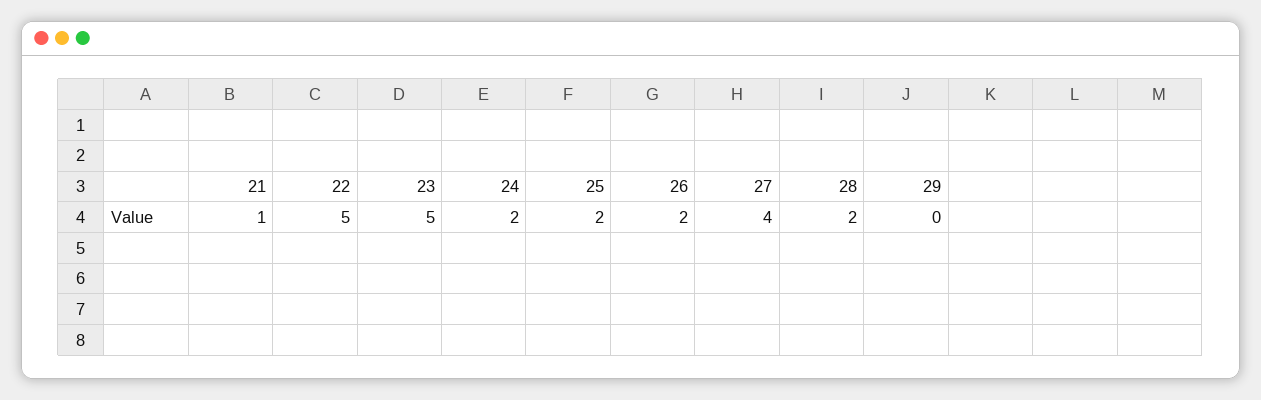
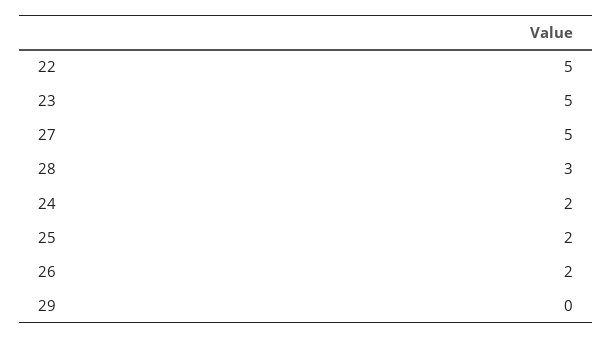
  {
-   "21": 1,
    "22": 5,
    "23": 5,
    "24": 2,
    "25": 2,
    "26": 2,
-   "27": 4,
+   "27": 5,
-   "28": 2,
+   "28": 3,
    "29": 0
  }

